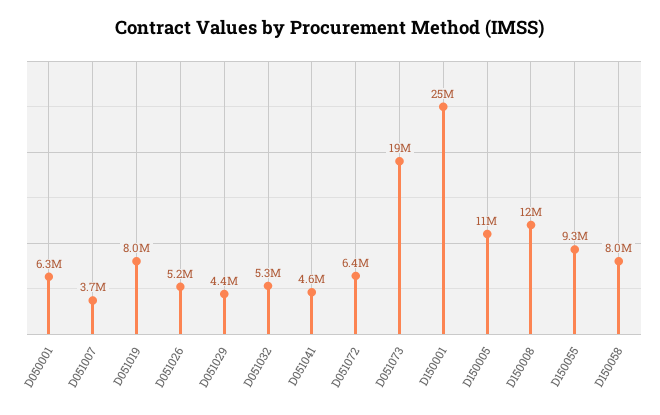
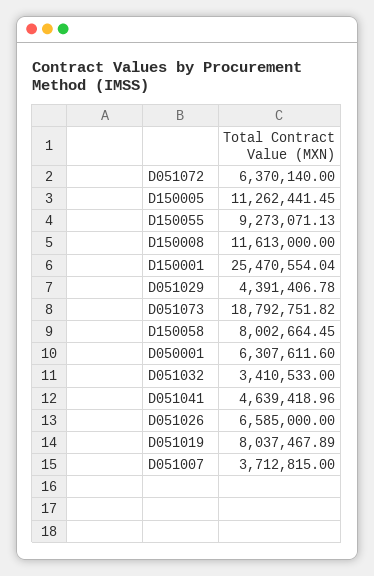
  {
    "D050001": 6307611.6,
    "D051007": 3712815,
    "D051019": 8037467.89,
-   "D051026": 5200000,
+   "D051026": 6585000,
    "D051029": 4391406.78,
-   "D051032": 5300000,
+   "D051032": 3410533,
    "D051041": 4639418.96,
    "D051072": 6370140,
    "D051073": 18792751.82,
    "D150001": 25470554.04,
    "D150005": 11262441.45,
    "D150008": 11613000,
    "D150055": 9273071.13,
    "D150058": 8002664.45
  }

